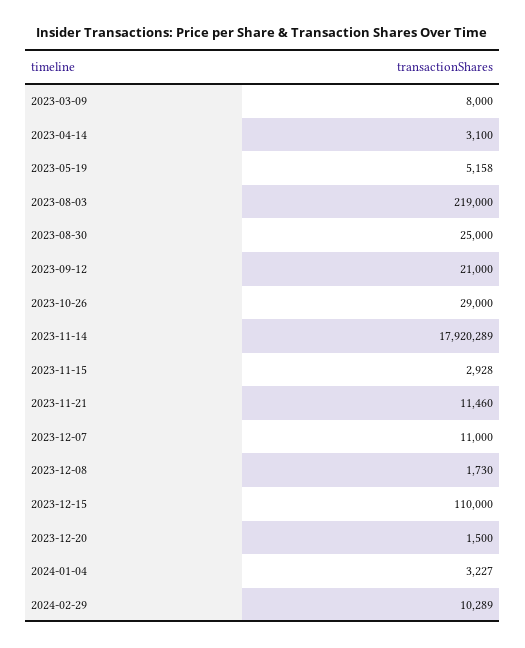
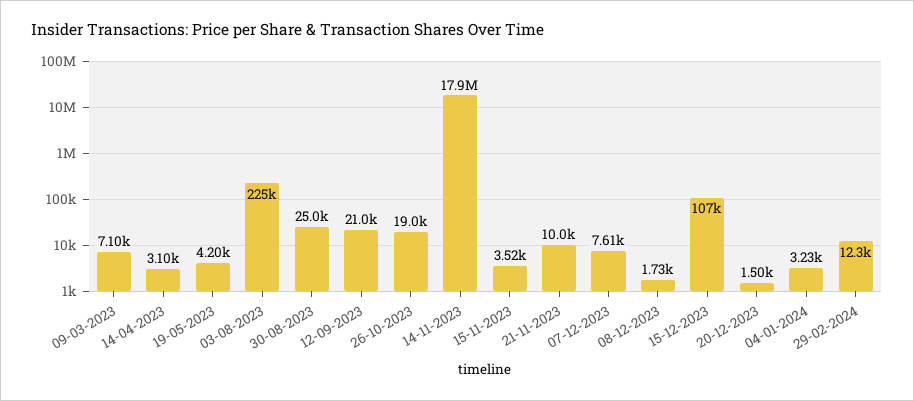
  {
-   "2023-03-09": 8000,
+   "2023-03-09": 7100,
    "2023-04-14": 3100,
-   "2023-05-19": 5158,
+   "2023-05-19": 4200,
-   "2023-08-03": 219000,
+   "2023-08-03": 225000,
    "2023-08-30": 25000,
    "2023-09-12": 21000,
-   "2023-10-26": 29000,
+   "2023-10-26": 19000,
    "2023-11-14": 17920289,
-   "2023-11-15": 2928,
+   "2023-11-15": 3520,
-   "2023-11-21": 11460,
+   "2023-11-21": 10000,
-   "2023-12-07": 11000,
+   "2023-12-07": 7610,
    "2023-12-08": 1730,
-   "2023-12-15": 110000,
+   "2023-12-15": 107000,
    "2023-12-20": 1500,
    "2024-01-04": 3227,
-   "2024-02-29": 10289
+   "2024-02-29": 12300
  }

